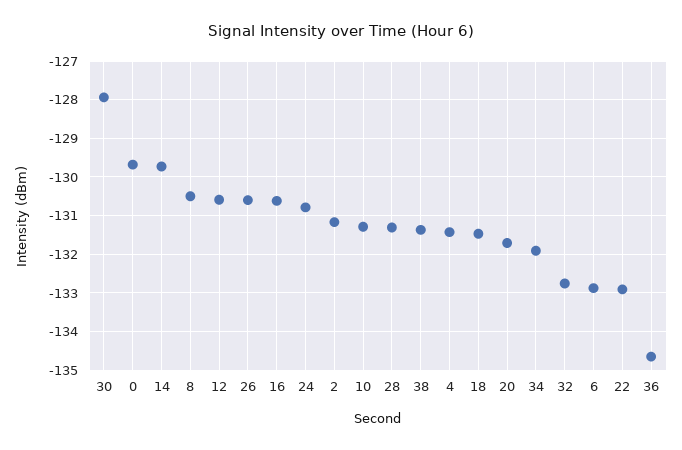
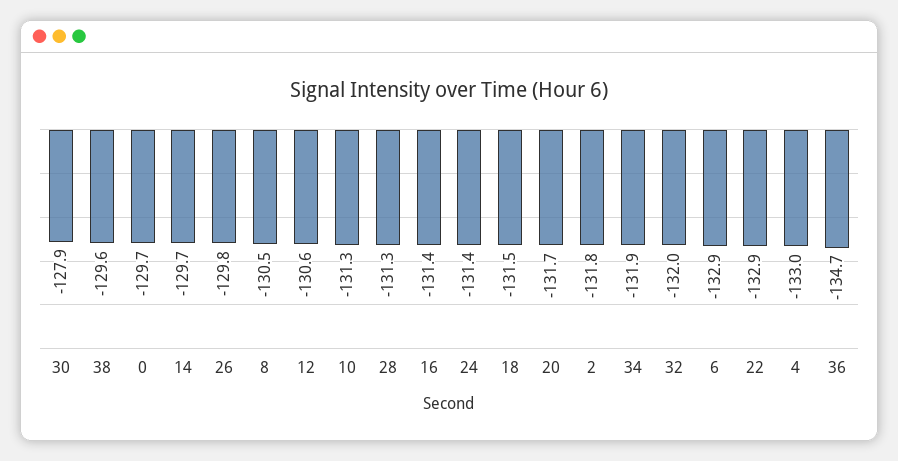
  {
    "30": -127.9,
    "0": -129.7,
    "14": -129.7,
    "8": -130.5,
    "12": -130.6,
-   "26": -130.6,
+   "26": -129.8,
-   "16": -130.6,
+   "16": -131.4,
-   "24": -130.8,
+   "24": -131.4,
-   "2": -131.2,
+   "2": -131.8,
    "10": -131.3,
    "28": -131.3,
-   "38": -131.4,
+   "38": -129.6,
-   "4": -131.4,
+   "4": -133,
    "18": -131.5,
    "20": -131.7,
    "34": -131.9,
-   "32": -132.8,
+   "32": -132,
    "6": -132.9,
    "22": -132.9,
    "36": -134.7
  }

